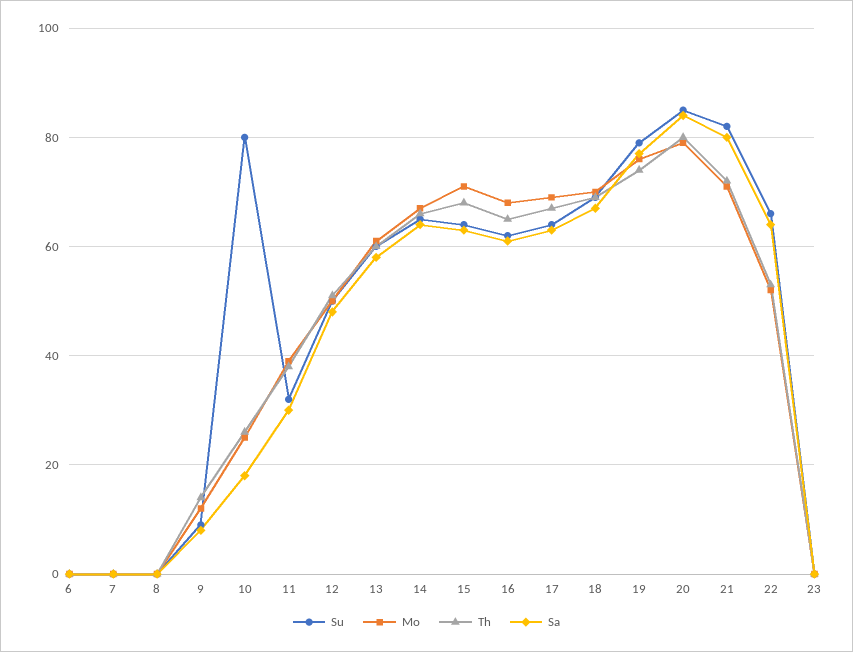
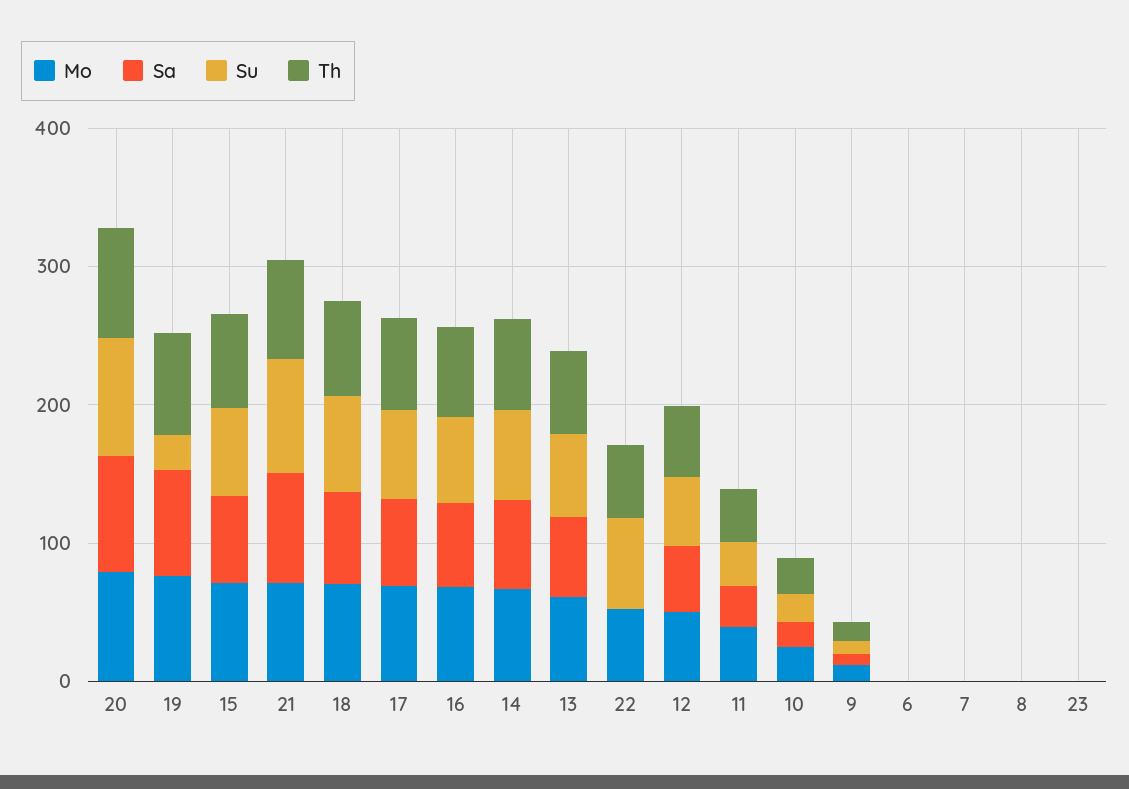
  {
    "Su": {
      "6": 0,
      "7": 0,
      "8": 0,
      "9": 10,
-     "10": 80,
+     "10": 20,
      "11": 30,
      "12": 50,
      "13": 60,
      "14": 65,
      "15": 65,
      "16": 60,
      "17": 65,
      "18": 70,
-     "19": 80,
+     "19": 20,
      "20": 85,
      "21": 80,
      "22": 65,
      "23": 0
    },
    "Mo": {
      "6": 0,
      "7": 0,
      "8": 0,
      "9": 10,
      "10": 25,
      "11": 40,
      "12": 50,
      "13": 60,
      "14": 65,
      "15": 70,
      "16": 70,
      "17": 70,
      "18": 70,
      "19": 75,
      "20": 80,
      "21": 70,
      "22": 50,
      "23": 0
    },
    "Th": {
      "6": 0,
      "7": 0,
      "8": 0,
      "9": 15,
      "10": 25,
      "11": 40,
      "12": 50,
      "13": 60,
      "14": 65,
      "15": 70,
      "16": 65,
      "17": 65,
      "18": 70,
      "19": 75,
      "20": 80,
      "21": 70,
      "22": 55,
      "23": 0
    },
    "Sa": {
      "6": 0,
      "7": 0,
      "8": 0,
      "9": 10,
      "10": 20,
      "11": 30,
      "12": 50,
      "13": 60,
      "14": 65,
      "15": 65,
      "16": 60,
      "17": 65,
      "18": 65,
      "19": 75,
      "20": 85,
      "21": 80,
-     "22": 65,
+     "22": 0,
      "23": 0
    }
  }

